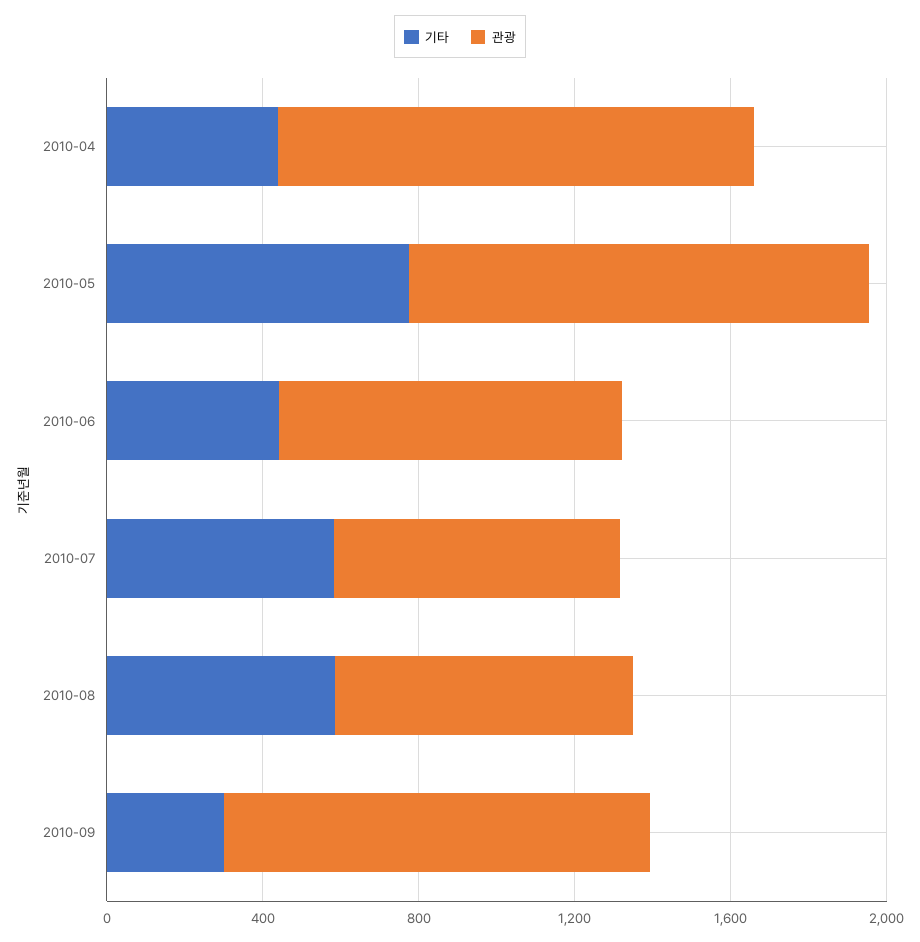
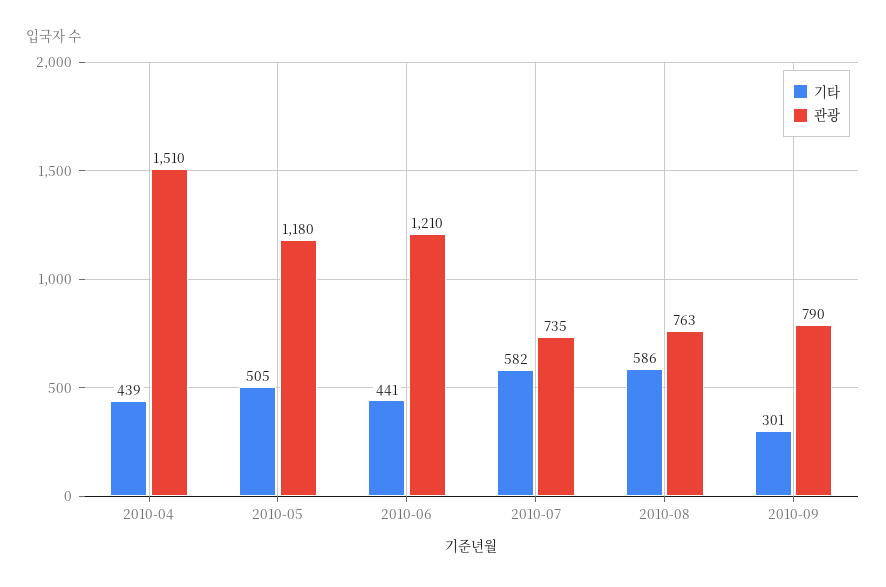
  {
    "기타": {
      "2010-04": 439,
-     "2010-05": 800,
+     "2010-05": 505,
      "2010-06": 441,
      "2010-07": 582,
      "2010-08": 586,
      "2010-09": 301
    },
    "관광": {
-     "2010-04": 1200,
+     "2010-04": 1510,
      "2010-05": 1180,
-     "2010-06": 900,
+     "2010-06": 1210,
      "2010-07": 735,
      "2010-08": 763,
-     "2010-09": 1100
+     "2010-09": 790
    }
  }

